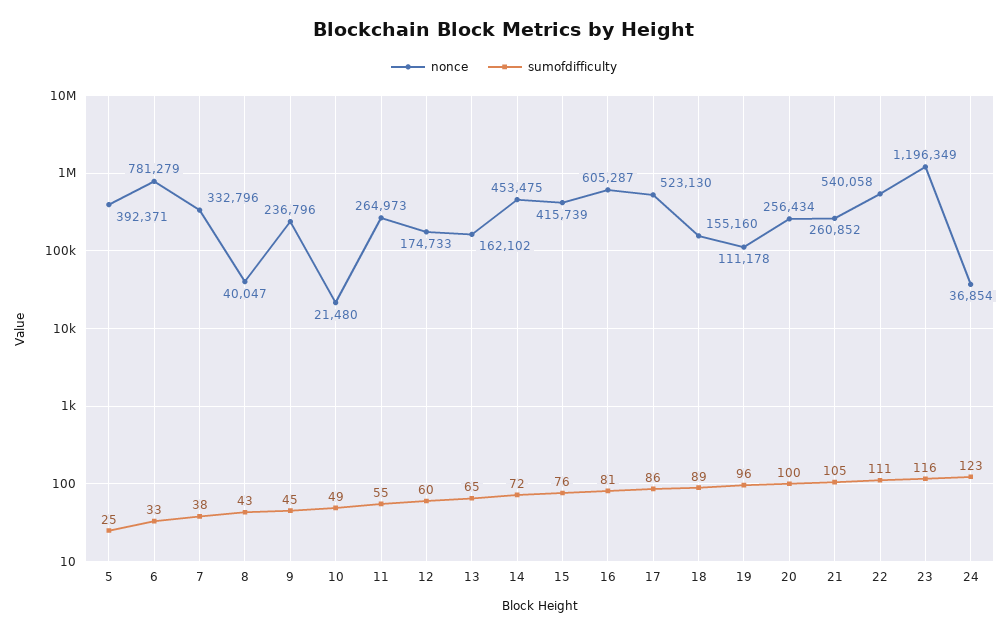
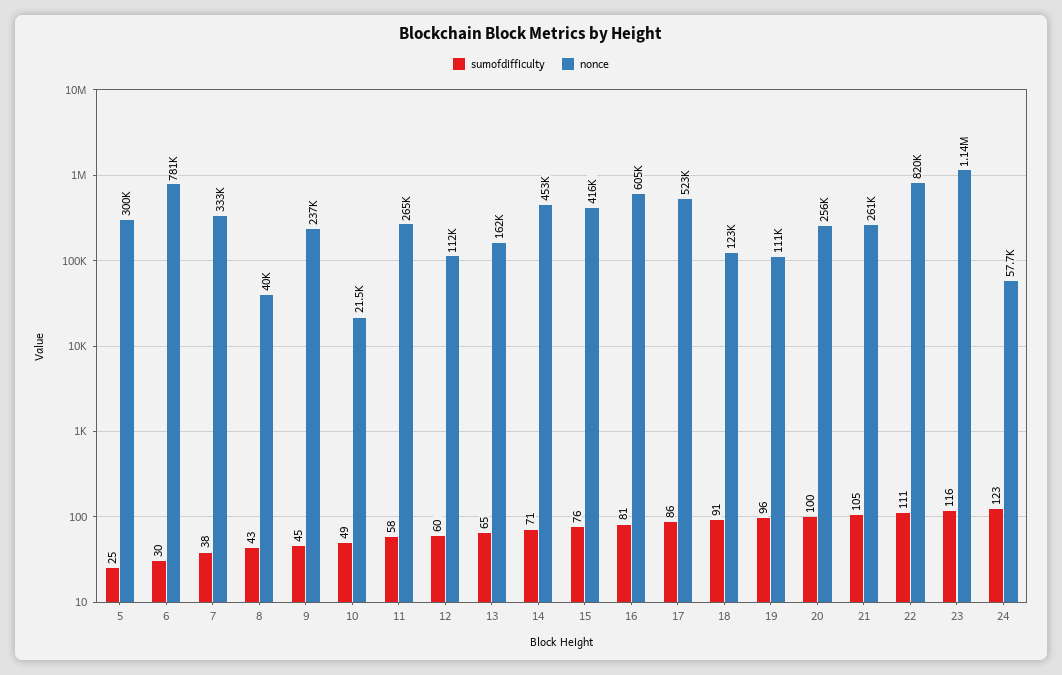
  {
    "nonce": {
-     "5": 392371,
+     "5": 300000,
      "6": 781279,
      "7": 332796,
      "8": 40047,
      "9": 236796,
      "10": 21480,
      "11": 264973,
-     "12": 174733,
+     "12": 112000,
      "13": 162102,
      "14": 453475,
      "15": 415739,
      "16": 605287,
      "17": 523130,
-     "18": 155160,
+     "18": 123000,
      "19": 111178,
      "20": 256434,
      "21": 260852,
-     "22": 540058,
+     "22": 820000,
-     "23": 1196349,
+     "23": 1140000,
-     "24": 36854
+     "24": 57700
    },
    "sumofdifficulty": {
      "5": 25,
-     "6": 33,
+     "6": 30,
      "7": 38,
      "8": 43,
      "9": 45,
      "10": 49,
-     "11": 55,
+     "11": 58,
      "12": 60,
      "13": 65,
-     "14": 72,
+     "14": 71,
      "15": 76,
      "16": 81,
      "17": 86,
-     "18": 89,
+     "18": 91,
      "19": 96,
      "20": 100,
      "21": 105,
      "22": 111,
      "23": 116,
      "24": 123
    }
  }

